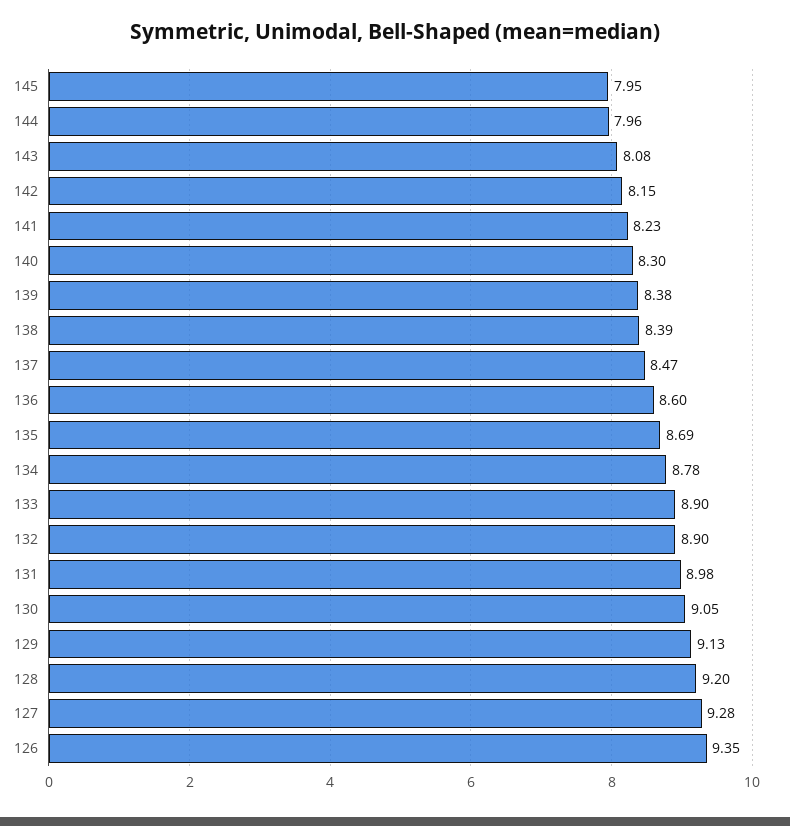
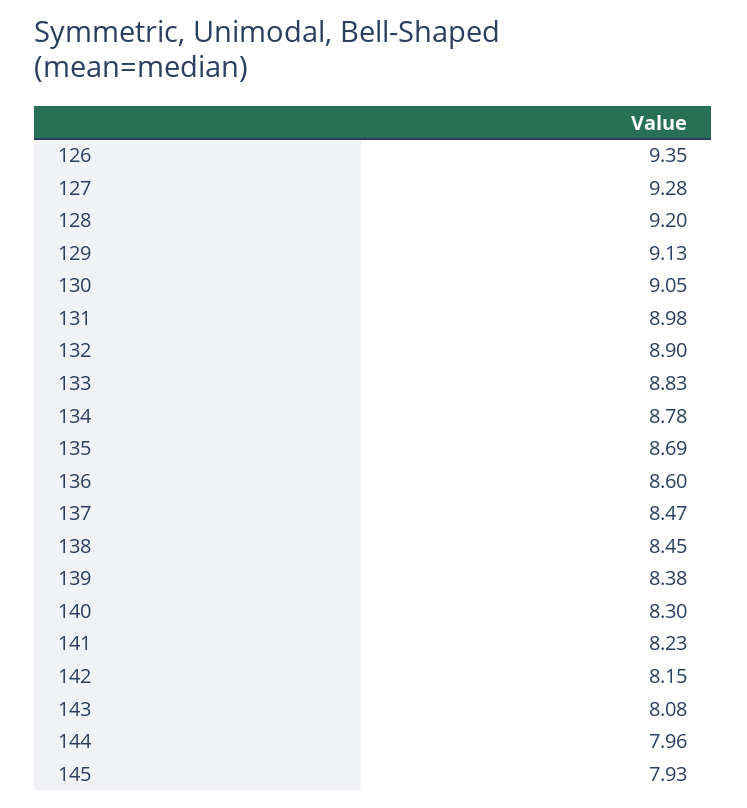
  {
-   "145": 7.95,
+   "145": 7.93,
    "144": 7.96,
    "143": 8.08,
    "142": 8.15,
    "141": 8.23,
    "140": 8.3,
    "139": 8.38,
-   "138": 8.39,
+   "138": 8.45,
    "137": 8.47,
    "136": 8.6,
    "135": 8.69,
    "134": 8.78,
-   "133": 8.9,
+   "133": 8.83,
    "132": 8.9,
    "131": 8.98,
    "130": 9.05,
    "129": 9.13,
    "128": 9.2,
    "127": 9.28,
    "126": 9.35
  }

